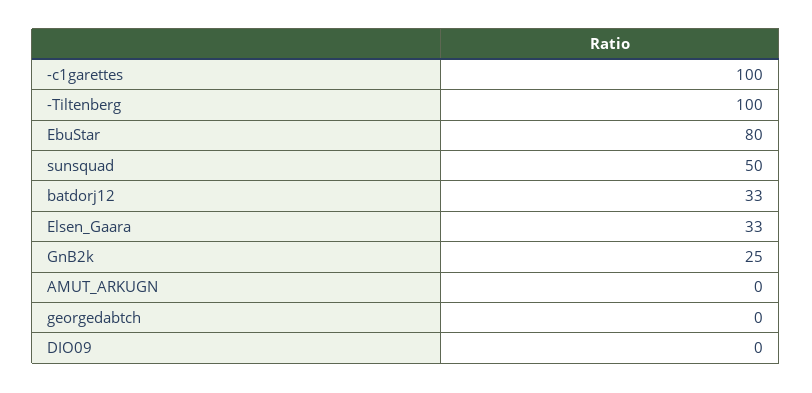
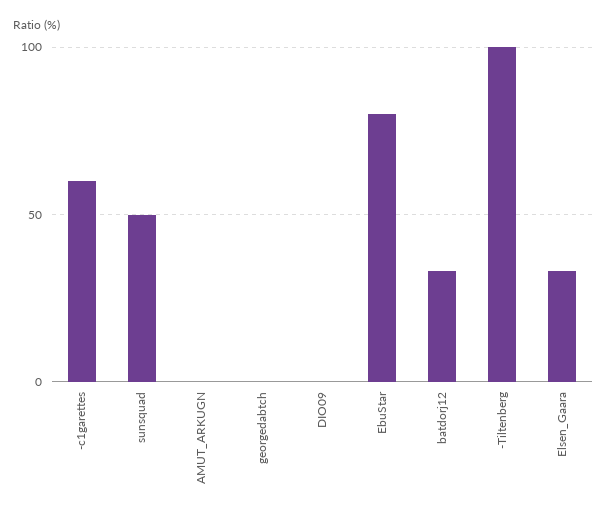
  {
-   "-c1garettes": 100,
+   "-c1garettes": 60,
    "-Tiltenberg": 100,
    "EbuStar": 80,
    "sunsquad": 50,
    "batdorj12": 33,
    "Elsen_Gaara": 33,
-   "GnB2k": 25,
    "AMUT_ARKUGN": 0,
    "georgedabtch": 0,
    "DIO09": 0
  }

